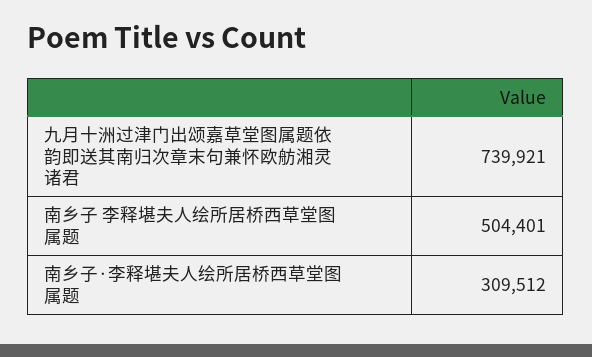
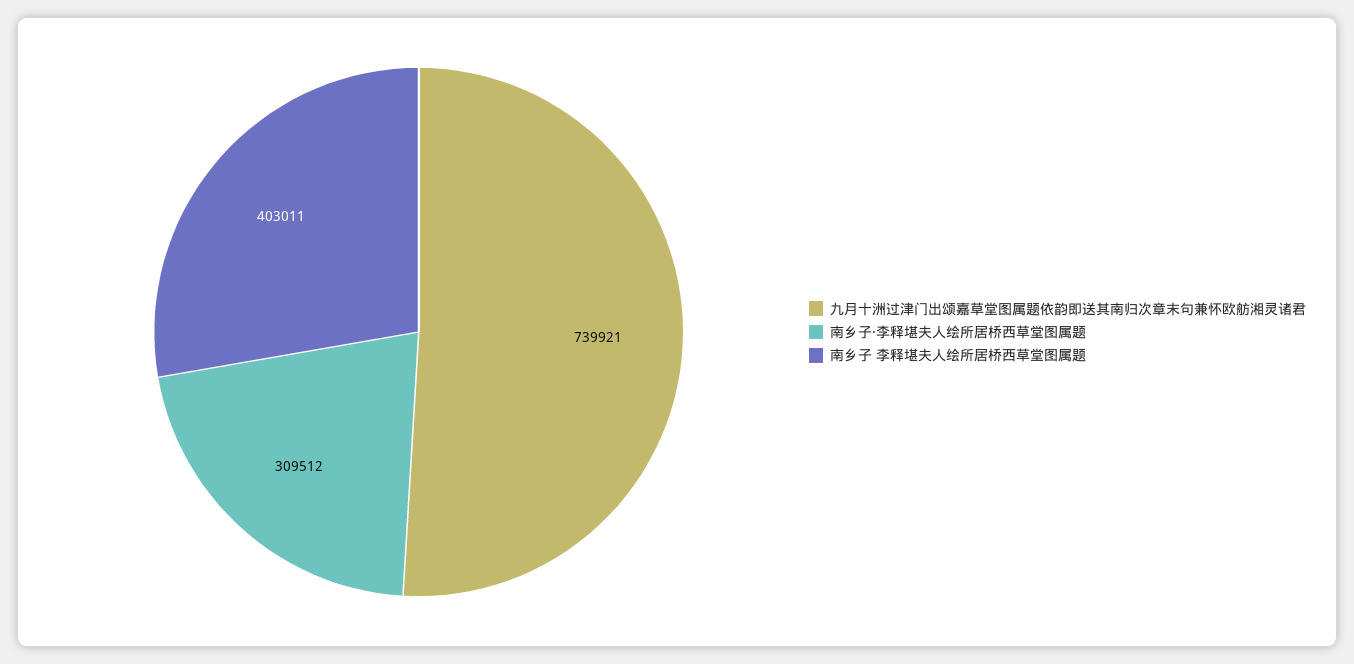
  {
    "九月十洲过津门出颂嘉草堂图属题依韵即送其南归次章末句兼怀欧舫湘灵诸君": 739921,
-   "南乡子 李释堪夫人绘所居桥西草堂图属题": 504401,
+   "南乡子 李释堪夫人绘所居桥西草堂图属题": 403011,
    "南乡子·李释堪夫人绘所居桥西草堂图属题": 309512
  }

